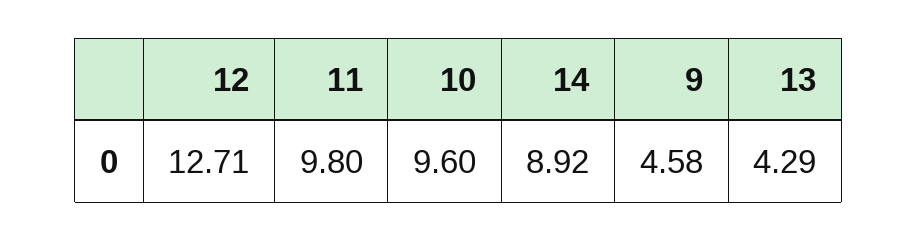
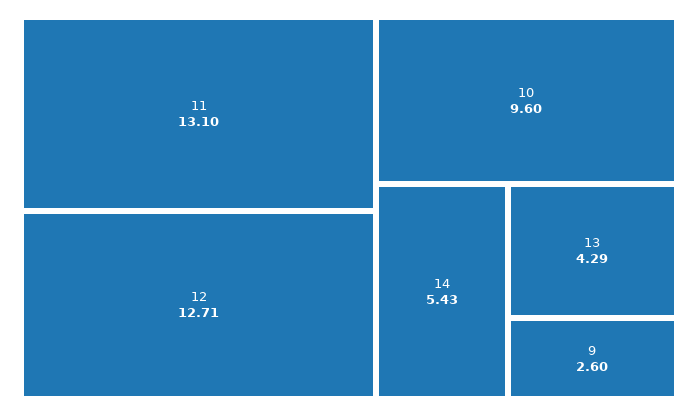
  {
    "12": 12.71,
-   "11": 9.8,
+   "11": 13.1,
    "10": 9.6,
-   "14": 8.92,
+   "14": 5.43,
-   "9": 4.58,
+   "9": 2.6,
    "13": 4.29
  }

